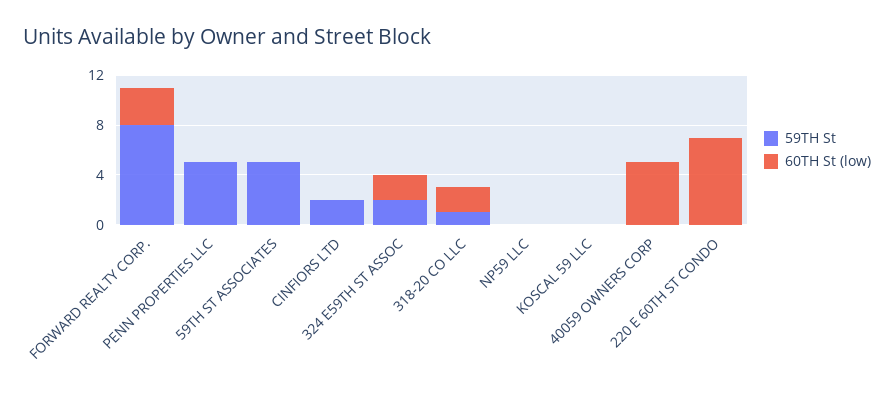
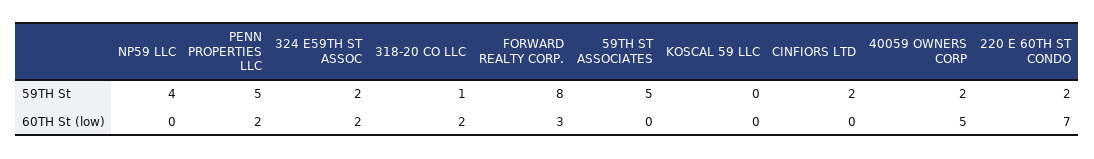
  {
    "59TH St": {
      "FORWARD REALTY CORP.": 8,
      "PENN PROPERTIES LLC": 5,
      "59TH ST ASSOCIATES": 5,
      "CINFIORS LTD": 2,
      "324 E59TH ST ASSOC": 2,
      "318-20 CO LLC": 1,
-     "NP59 LLC": 0,
+     "NP59 LLC": 4,
      "KOSCAL 59 LLC": 0,
-     "40059 OWNERS CORP": 0,
+     "40059 OWNERS CORP": 2,
-     "220 E 60TH ST CONDO": 0
+     "220 E 60TH ST CONDO": 2
    },
    "60TH St (low)": {
      "FORWARD REALTY CORP.": 3,
-     "PENN PROPERTIES LLC": 0,
+     "PENN PROPERTIES LLC": 2,
      "59TH ST ASSOCIATES": 0,
      "CINFIORS LTD": 0,
      "324 E59TH ST ASSOC": 2,
      "318-20 CO LLC": 2,
      "NP59 LLC": 0,
      "KOSCAL 59 LLC": 0,
      "40059 OWNERS CORP": 5,
      "220 E 60TH ST CONDO": 7
    }
  }

